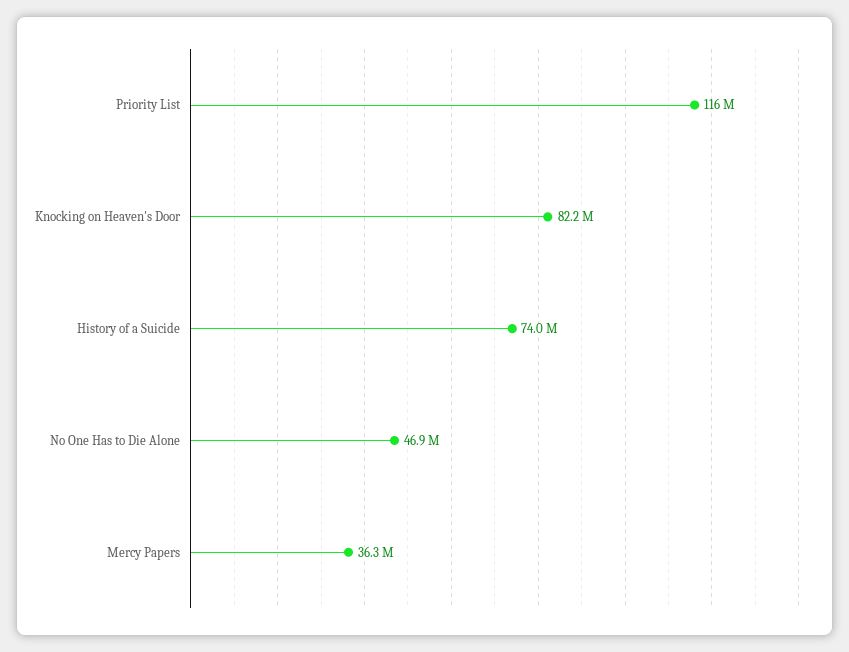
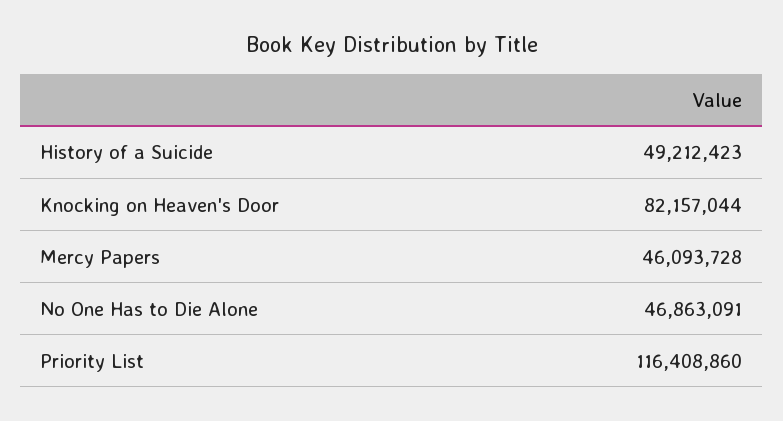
  {
    "Priority List": 116408860,
    "Knocking on Heaven's Door": 82157044,
-   "History of a Suicide": 74000000,
+   "History of a Suicide": 49212423,
    "No One Has to Die Alone": 46863091,
-   "Mercy Papers": 36300000
+   "Mercy Papers": 46093728
  }

